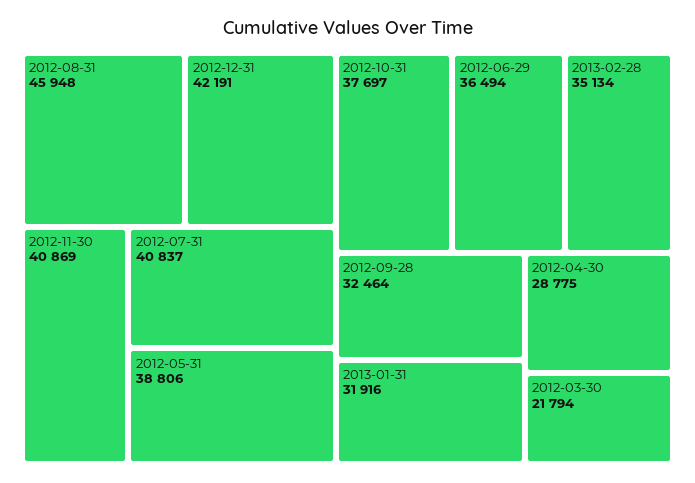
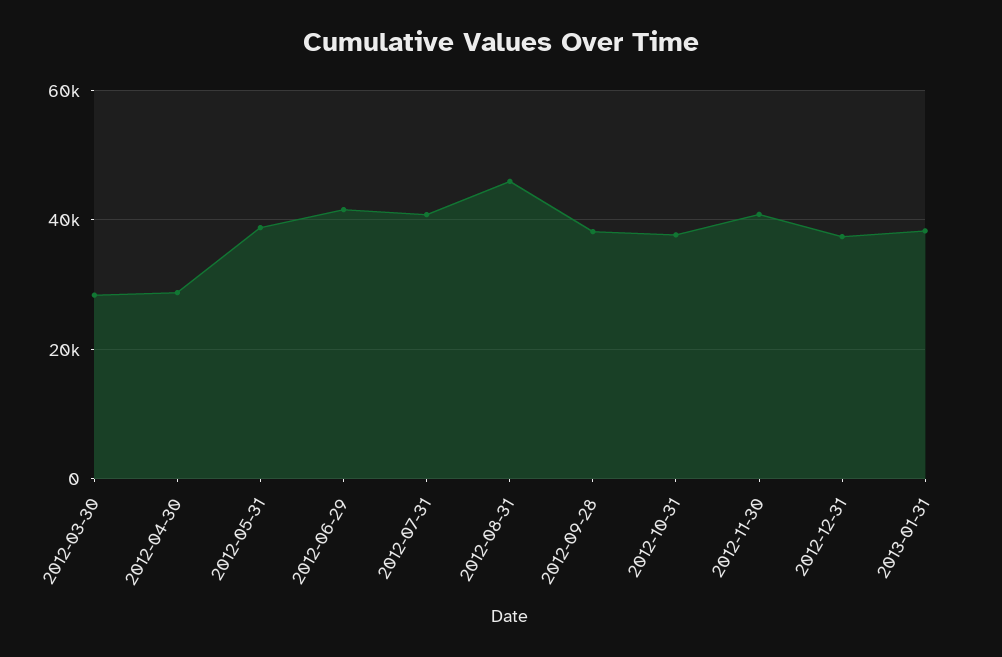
  {
    "2012-08-31": 45948,
-   "2012-12-31": 42191,
+   "2012-12-31": 38000,
    "2012-11-30": 40869,
    "2012-07-31": 40837,
    "2012-05-31": 38806,
    "2012-10-31": 37697,
-   "2012-06-29": 36494,
+   "2012-06-29": 42000,
-   "2013-02-28": 35134,
-   "2012-09-28": 32464,
+   "2012-09-28": 38000,
-   "2013-01-31": 31916,
+   "2013-01-31": 38000,
    "2012-04-30": 28775,
-   "2012-03-30": 21794
+   "2012-03-30": 28000
  }

